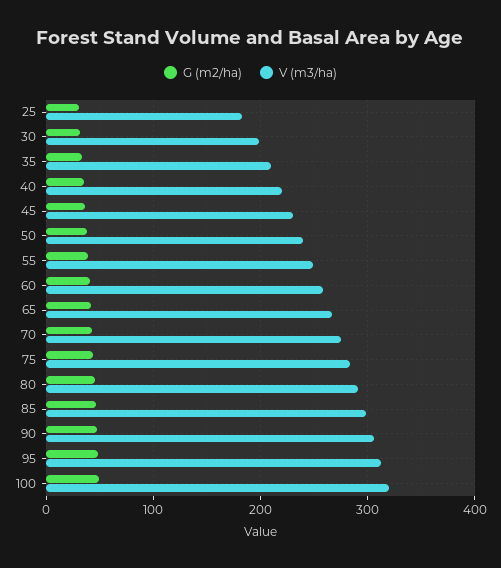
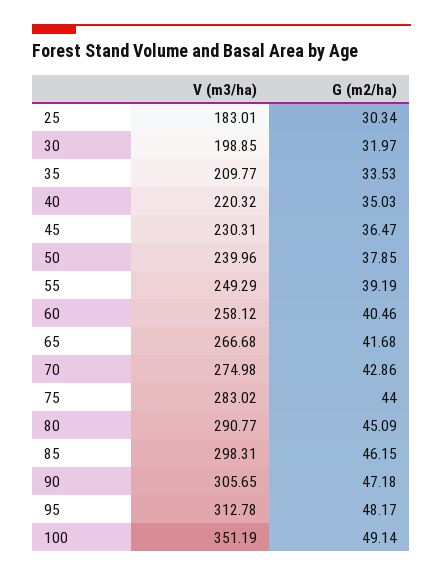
  {
    "G (m2/ha)": {
      "25": 30.34,
      "30": 31.97,
      "35": 33.53,
      "40": 35.03,
      "45": 36.47,
      "50": 37.85,
      "55": 39.19,
      "60": 40.46,
      "65": 41.68,
      "70": 42.86,
      "75": 44,
      "80": 45.09,
      "85": 46.15,
      "90": 47.18,
      "95": 48.17,
      "100": 49.14
    },
    "V (m3/ha)": {
      "25": 183.01,
      "30": 198.85,
      "35": 209.77,
      "40": 220.32,
      "45": 230.31,
      "50": 239.96,
      "55": 249.29,
      "60": 258.12,
      "65": 266.68,
      "70": 274.98,
      "75": 283.02,
      "80": 290.77,
      "85": 298.31,
      "90": 305.65,
      "95": 312.78,
-     "100": 320
+     "100": 351.19
    }
  }

